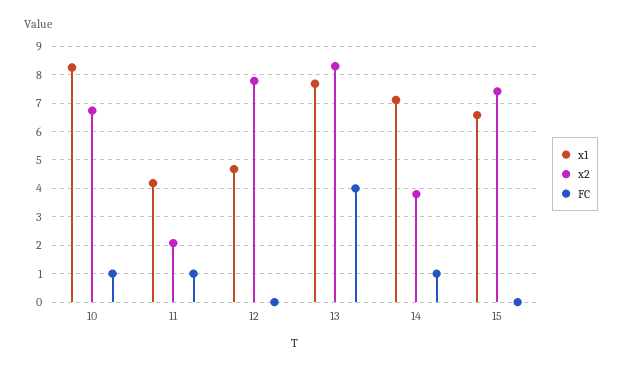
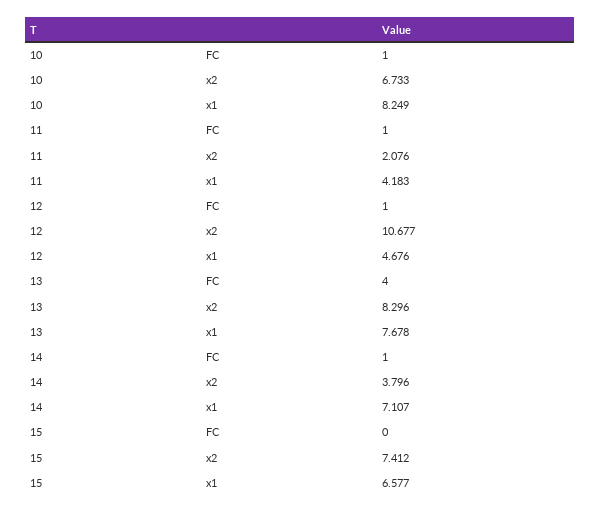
  {
    "x1": {
      "10": 8.249,
      "11": 4.183,
      "12": 4.676,
      "13": 7.678,
      "14": 7.107,
      "15": 6.577
    },
    "x2": {
      "10": 6.733,
      "11": 2.076,
-     "12": 7.75,
+     "12": 10.677,
      "13": 8.296,
      "14": 3.796,
      "15": 7.412
    },
    "FC": {
      "10": 1,
      "11": 1,
-     "12": 0,
+     "12": 1,
      "13": 4,
      "14": 1,
      "15": 0
    }
  }

